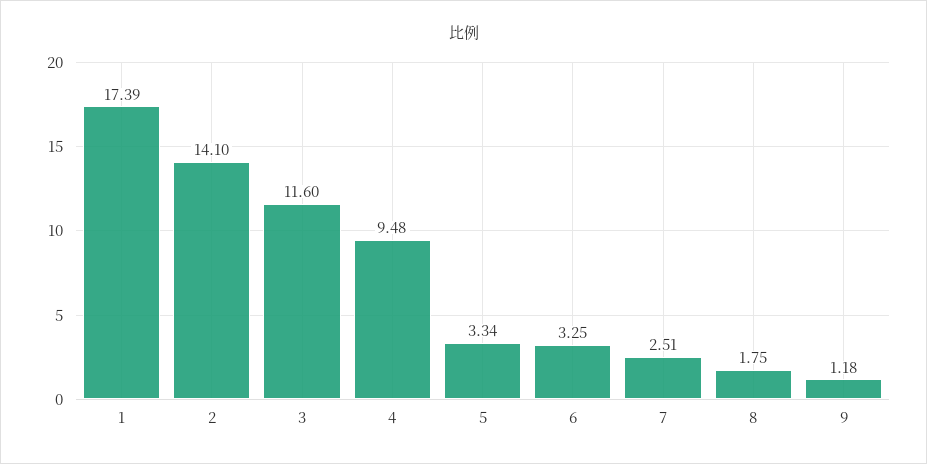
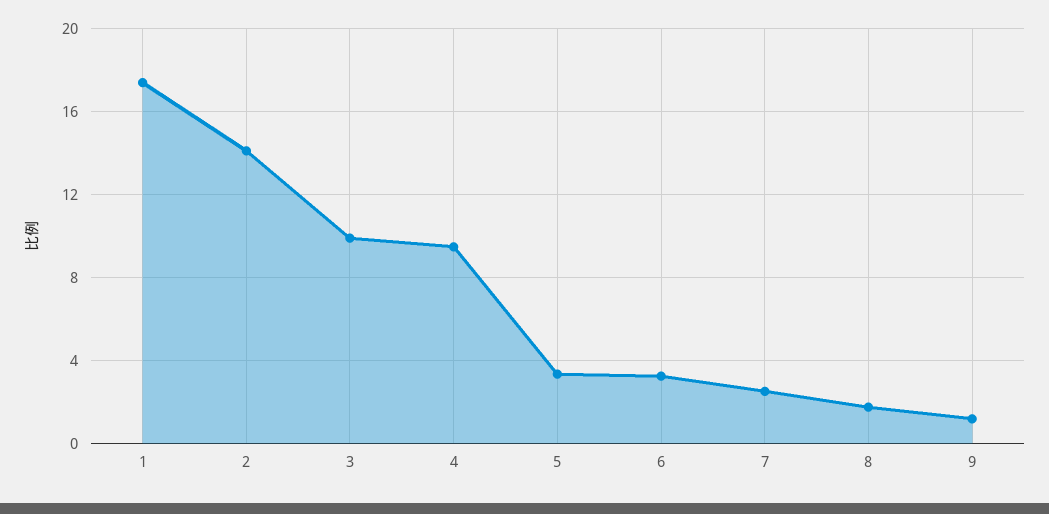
  {
    "1": 17.39,
    "2": 14.1,
-   "3": 11.6,
+   "3": 10,
    "4": 9.48,
    "5": 3.34,
    "6": 3.25,
    "7": 2.51,
    "8": 1.75,
    "9": 1.18
  }

